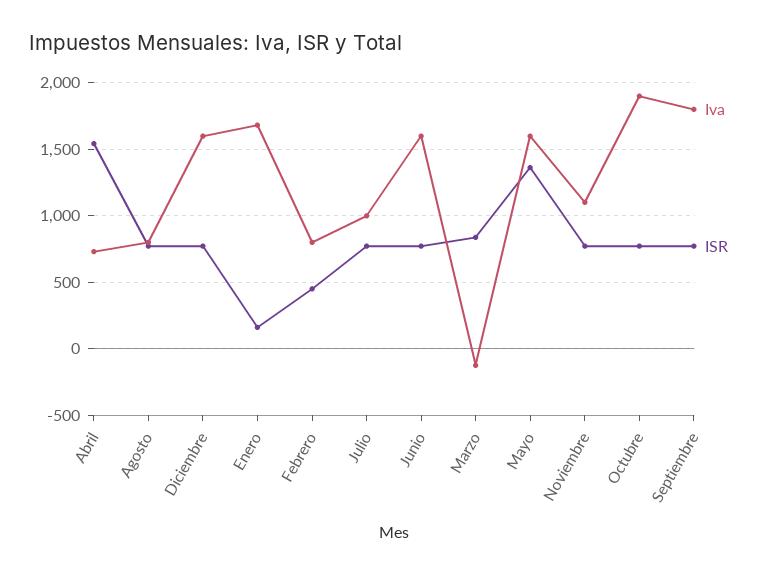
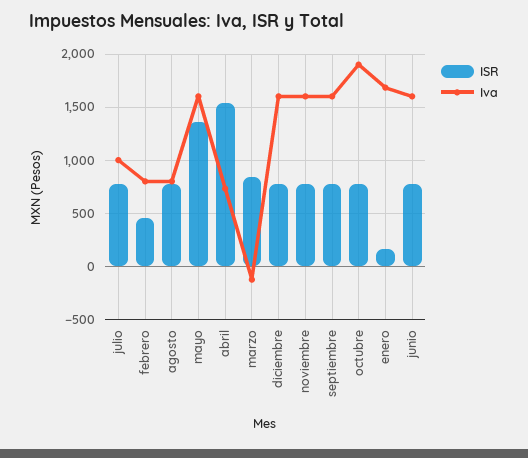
  {
    "Iva": {
      "Abril": 750,
      "Agosto": 800,
      "Diciembre": 1600,
      "Enero": 1700,
      "Febrero": 800,
      "Julio": 1000,
      "Junio": 1600,
      "Marzo": -150,
      "Mayo": 1600,
-     "Noviembre": 1100,
+     "Noviembre": 1600,
      "Octubre": 1900,
-     "Septiembre": 1800
+     "Septiembre": 1600
    },
    "ISR": {
      "Abril": 1550,
      "Agosto": 750,
      "Diciembre": 750,
      "Enero": 150,
      "Febrero": 450,
      "Julio": 750,
      "Junio": 750,
      "Marzo": 850,
      "Mayo": 1350,
      "Noviembre": 750,
      "Octubre": 750,
      "Septiembre": 750
    }
  }

